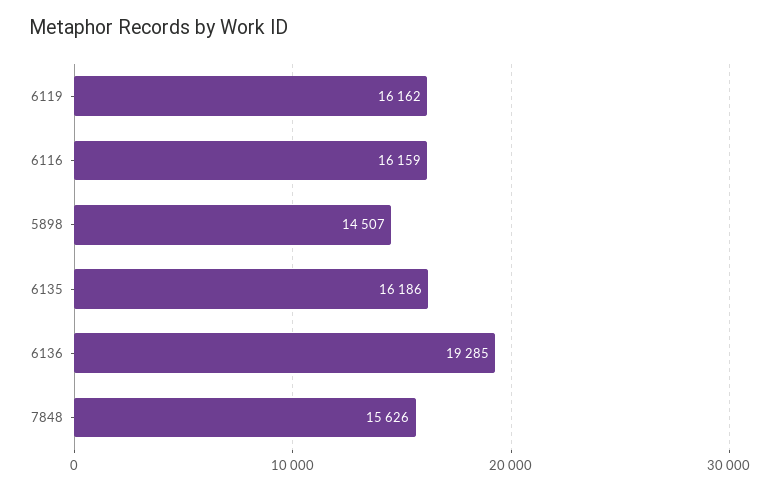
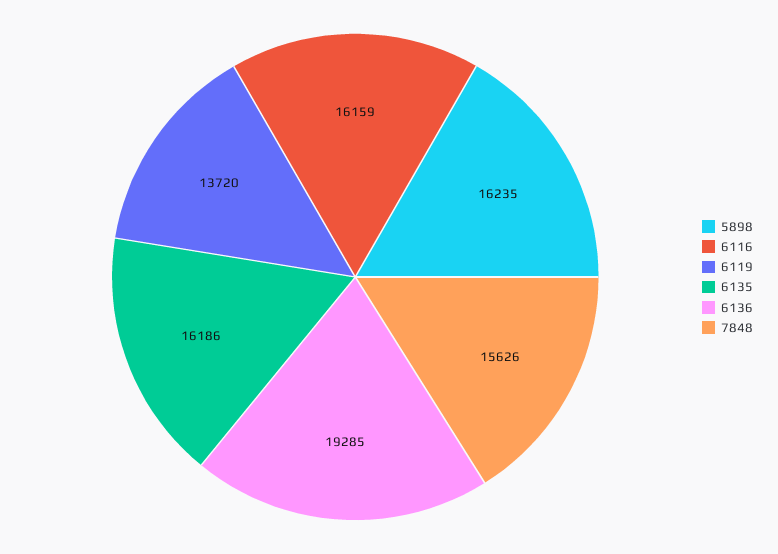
  {
-   "6119": 16162,
+   "6119": 13720,
    "6116": 16159,
-   "5898": 14507,
+   "5898": 16235,
    "6135": 16186,
    "6136": 19285,
    "7848": 15626
  }

